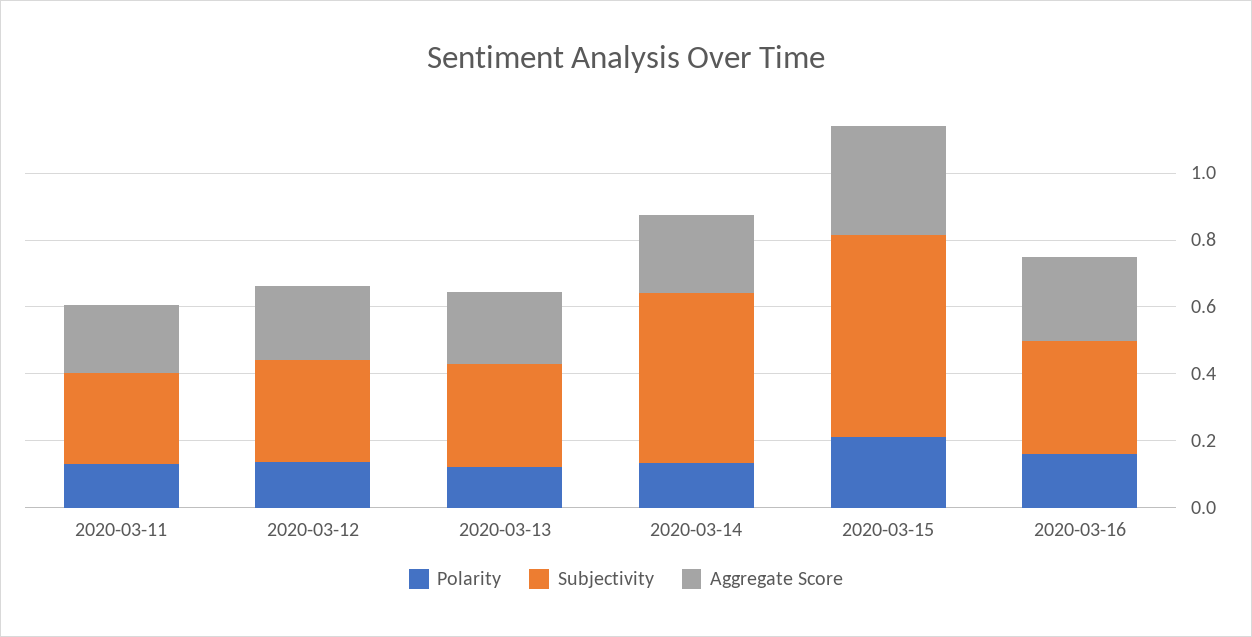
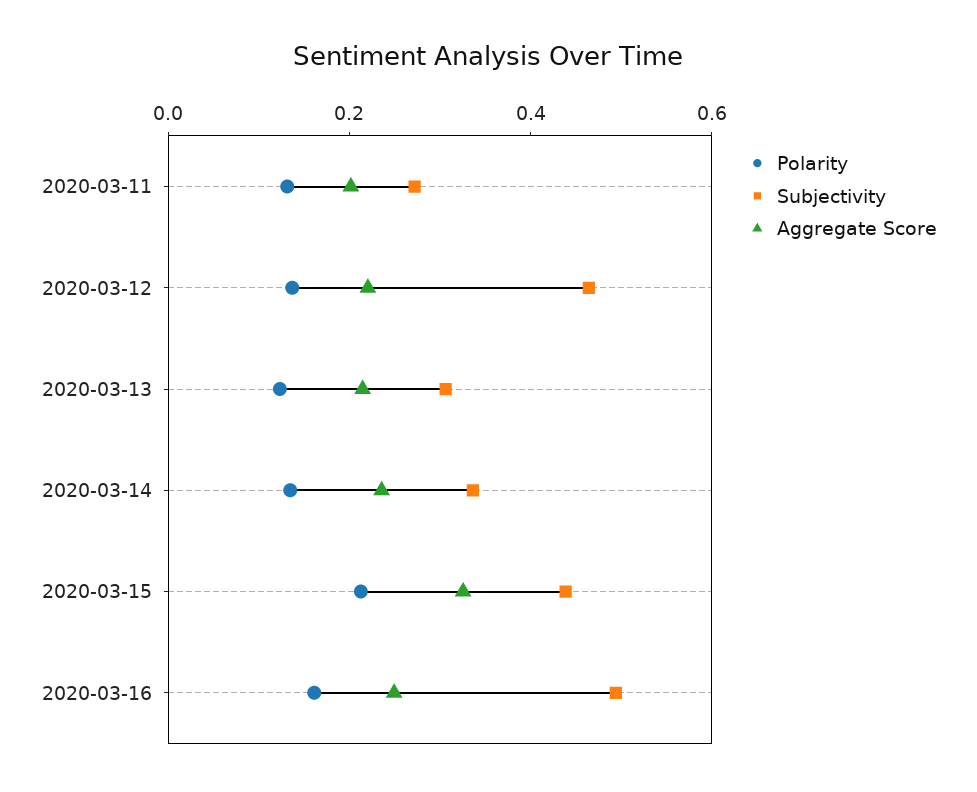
  {
    "Polarity": {
      "2020-03-11": 0.15,
      "2020-03-12": 0.15,
      "2020-03-13": 0.1,
      "2020-03-14": 0.15,
      "2020-03-15": 0.2,
      "2020-03-16": 0.15
    },
    "Subjectivity": {
      "2020-03-11": 0.25,
-     "2020-03-12": 0.3,
+     "2020-03-12": 0.45,
      "2020-03-13": 0.3,
-     "2020-03-14": 0.5,
+     "2020-03-14": 0.35,
-     "2020-03-15": 0.6,
+     "2020-03-15": 0.45,
-     "2020-03-16": 0.35
+     "2020-03-16": 0.5
    },
    "Aggregate Score": {
      "2020-03-11": 0.2,
      "2020-03-12": 0.2,
      "2020-03-13": 0.2,
      "2020-03-14": 0.25,
      "2020-03-15": 0.35,
      "2020-03-16": 0.25
    }
  }

